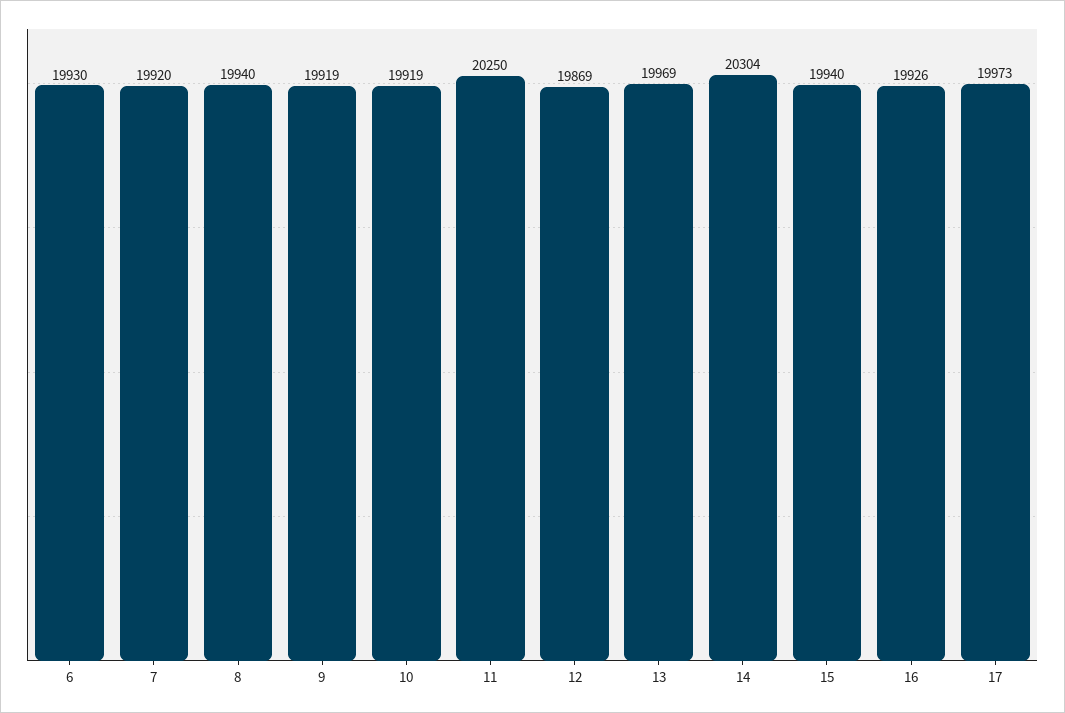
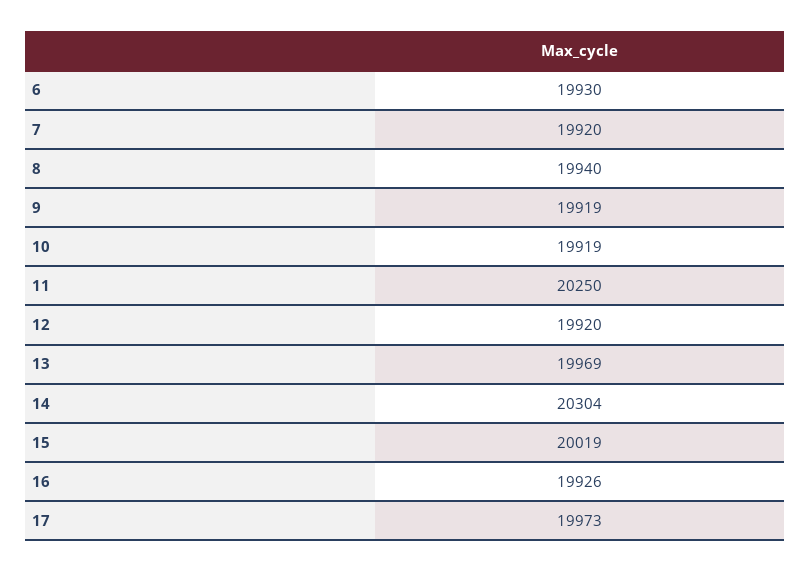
  {
    "6": 19930,
    "7": 19920,
    "8": 19940,
    "9": 19919,
    "10": 19919,
    "11": 20250,
-   "12": 19869,
+   "12": 19920,
    "13": 19969,
    "14": 20304,
-   "15": 19940,
+   "15": 20019,
    "16": 19926,
    "17": 19973
  }

